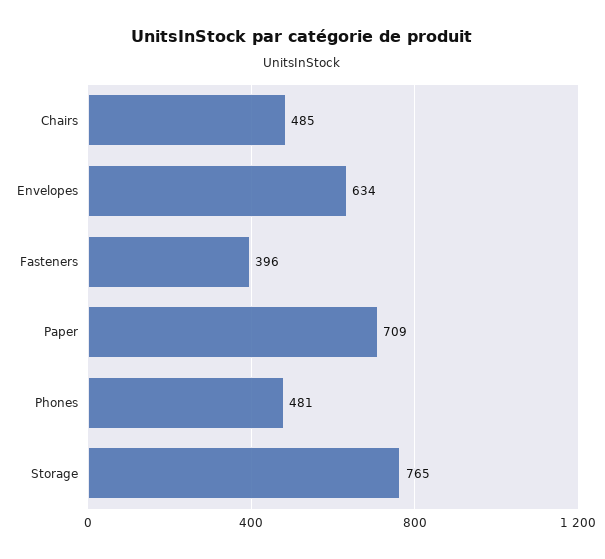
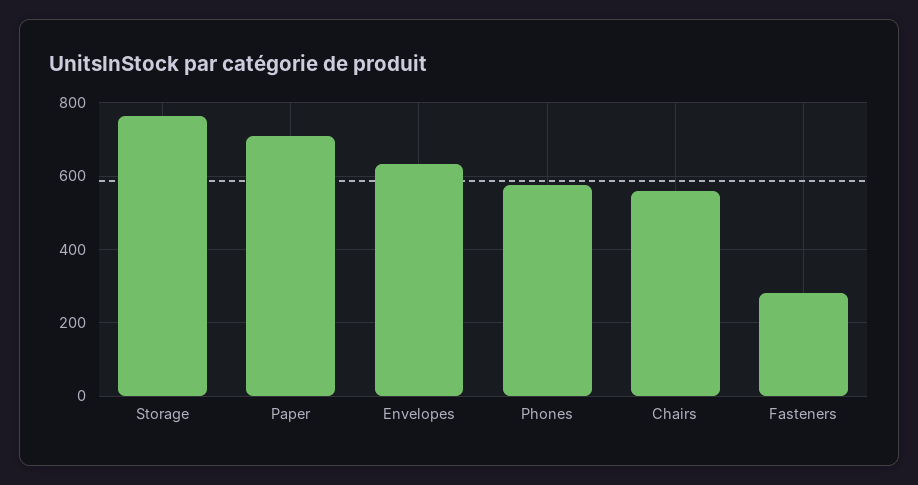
  {
-   "Chairs": 485,
+   "Chairs": 560,
    "Envelopes": 634,
-   "Fasteners": 396,
+   "Fasteners": 280,
    "Paper": 709,
-   "Phones": 481,
+   "Phones": 580,
    "Storage": 765
  }

